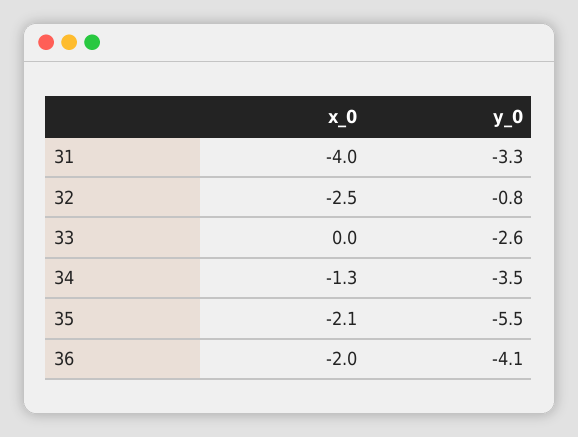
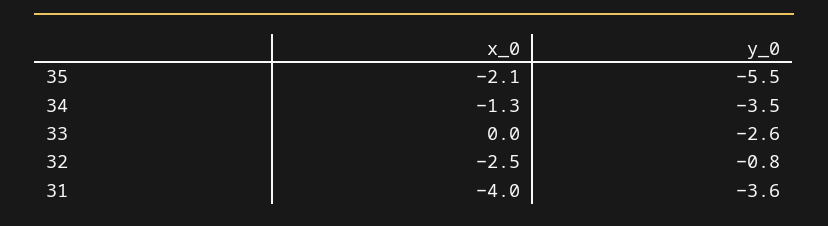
  {
    "x_0": {
      "31": -4,
      "32": -2.5,
      "33": 0,
      "34": -1.3,
-     "35": -2.1,
+     "35": -2.1
-     "36": -2
    },
    "y_0": {
-     "31": -3.3,
+     "31": -3.6,
      "32": -0.8,
      "33": -2.6,
      "34": -3.5,
-     "35": -5.5,
+     "35": -5.5
-     "36": -4.1
    }
  }

